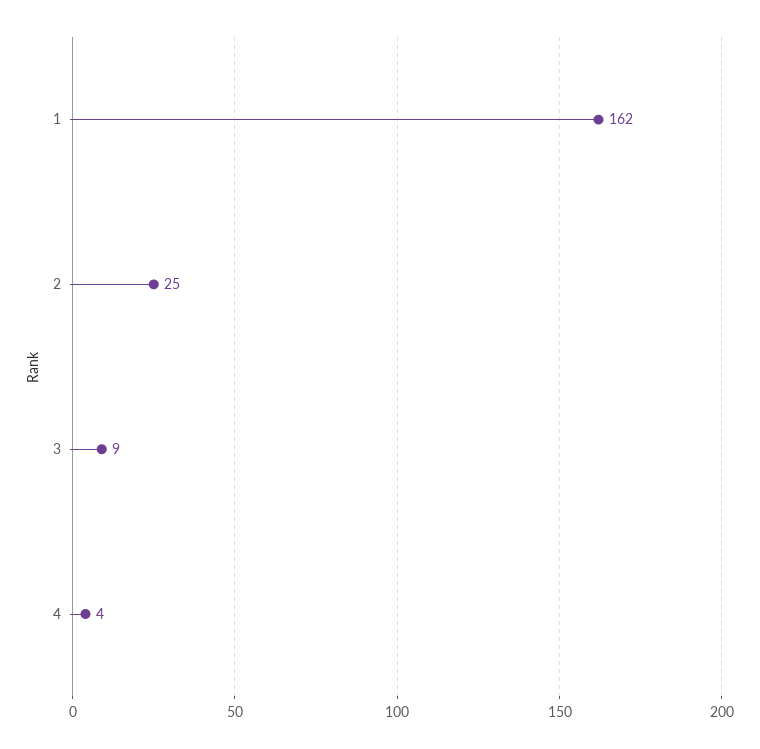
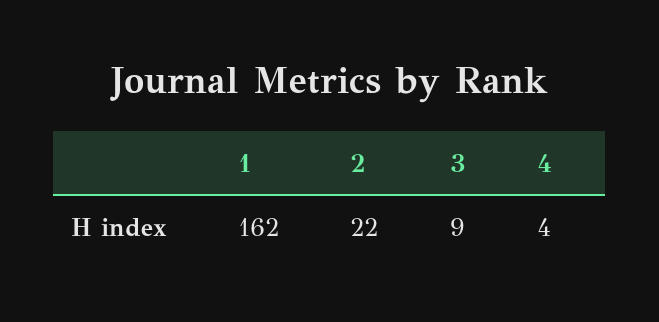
  {
    "1": 162,
-   "2": 25,
+   "2": 22,
    "3": 9,
    "4": 4
  }

